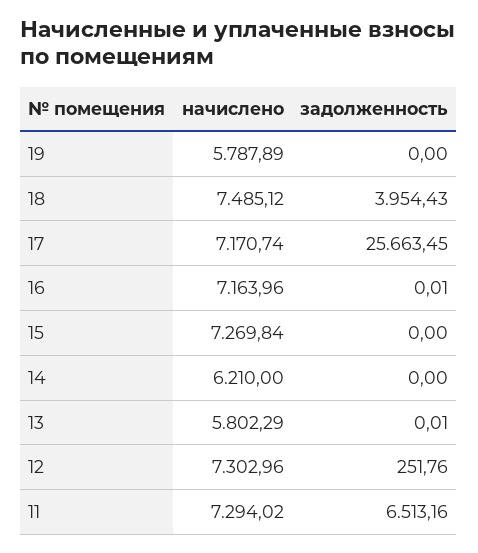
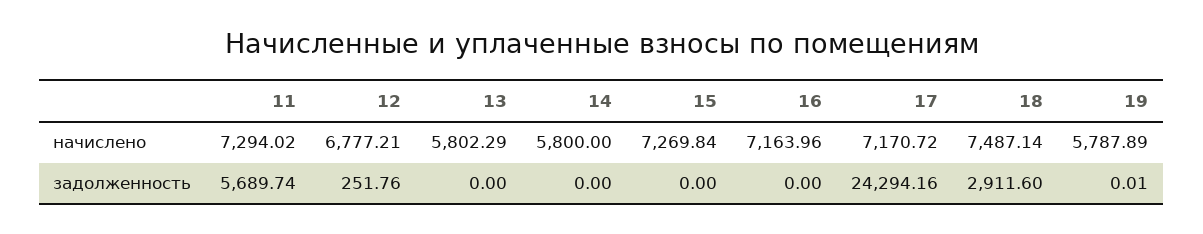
  {
    "начислено": {
      "19": 5787.89,
-     "18": 7485.12,
+     "18": 7487.14,
-     "17": 7170.74,
+     "17": 7170.72,
      "16": 7163.96,
      "15": 7269.84,
-     "14": 6210,
+     "14": 5800,
      "13": 5802.29,
-     "12": 7302.96,
+     "12": 6777.21,
      "11": 7294.02
    },
    "задолженность": {
-     "19": 0,
+     "19": 0.01,
-     "18": 3954.43,
+     "18": 2911.6,
-     "17": 25663.45,
+     "17": 24294.16,
-     "16": 0.01,
+     "16": 0,
      "15": 0,
      "14": 0,
-     "13": 0.01,
+     "13": 0,
      "12": 251.76,
-     "11": 6513.16
+     "11": 5689.74
    }
  }

